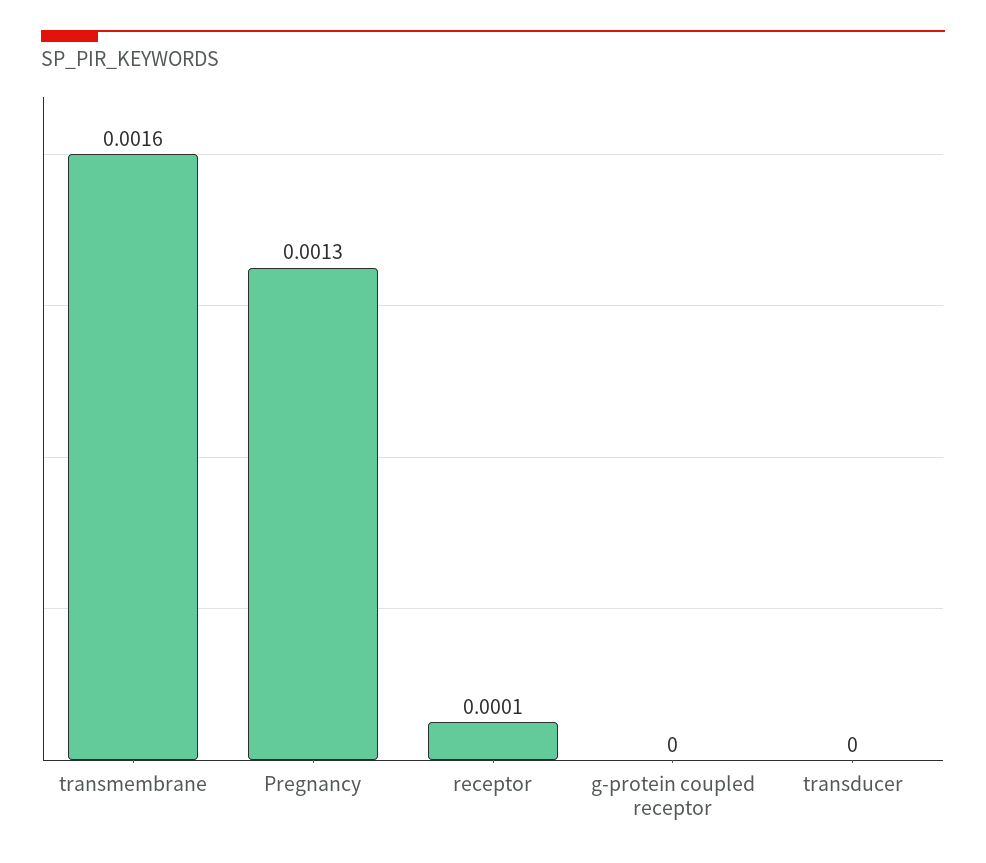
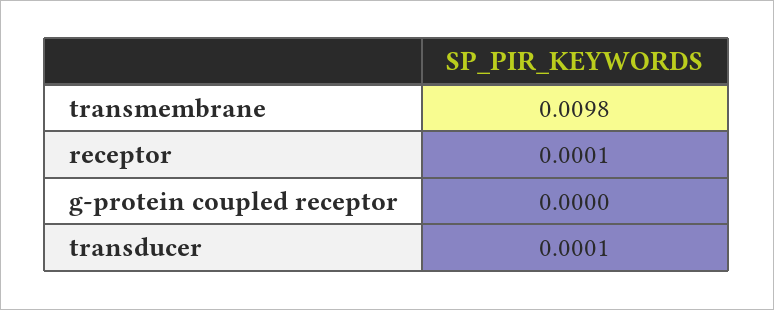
  {
-   "transmembrane": 0.0016,
+   "transmembrane": 0.0098,
-   "Pregnancy": 0.0013,
    "receptor": 0.0001,
    "g-protein coupled receptor": 0,
-   "transducer": 0
+   "transducer": 0.0001
  }

